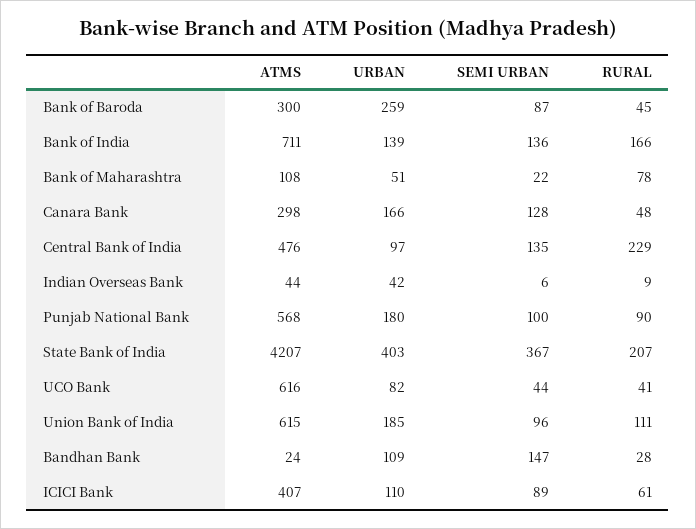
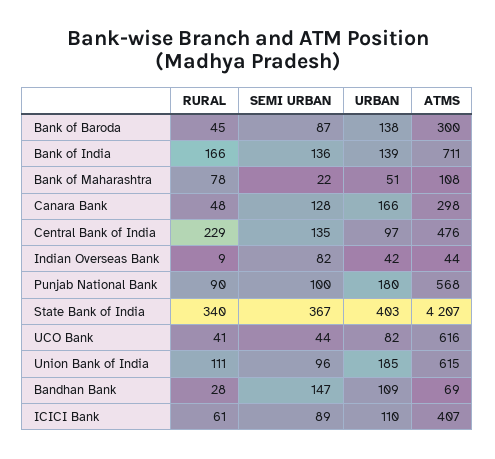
  {
    "ATMS": {
      "Bank of Baroda": 300,
      "Bank of India": 711,
      "Bank of Maharashtra": 108,
      "Canara Bank": 298,
      "Central Bank of India": 476,
      "Indian Overseas Bank": 44,
      "Punjab National Bank": 568,
      "State Bank of India": 4207,
      "UCO Bank": 616,
      "Union Bank of India": 615,
-     "Bandhan Bank": 24,
+     "Bandhan Bank": 69,
      "ICICI Bank": 407
    },
    "URBAN": {
-     "Bank of Baroda": 259,
+     "Bank of Baroda": 138,
      "Bank of India": 139,
      "Bank of Maharashtra": 51,
      "Canara Bank": 166,
      "Central Bank of India": 97,
      "Indian Overseas Bank": 42,
      "Punjab National Bank": 180,
      "State Bank of India": 403,
      "UCO Bank": 82,
      "Union Bank of India": 185,
      "Bandhan Bank": 109,
      "ICICI Bank": 110
    },
    "SEMI URBAN": {
      "Bank of Baroda": 87,
      "Bank of India": 136,
      "Bank of Maharashtra": 22,
      "Canara Bank": 128,
      "Central Bank of India": 135,
-     "Indian Overseas Bank": 6,
+     "Indian Overseas Bank": 82,
      "Punjab National Bank": 100,
      "State Bank of India": 367,
      "UCO Bank": 44,
      "Union Bank of India": 96,
      "Bandhan Bank": 147,
      "ICICI Bank": 89
    },
    "RURAL": {
      "Bank of Baroda": 45,
      "Bank of India": 166,
      "Bank of Maharashtra": 78,
      "Canara Bank": 48,
      "Central Bank of India": 229,
      "Indian Overseas Bank": 9,
      "Punjab National Bank": 90,
-     "State Bank of India": 207,
+     "State Bank of India": 340,
      "UCO Bank": 41,
      "Union Bank of India": 111,
      "Bandhan Bank": 28,
      "ICICI Bank": 61
    }
  }

